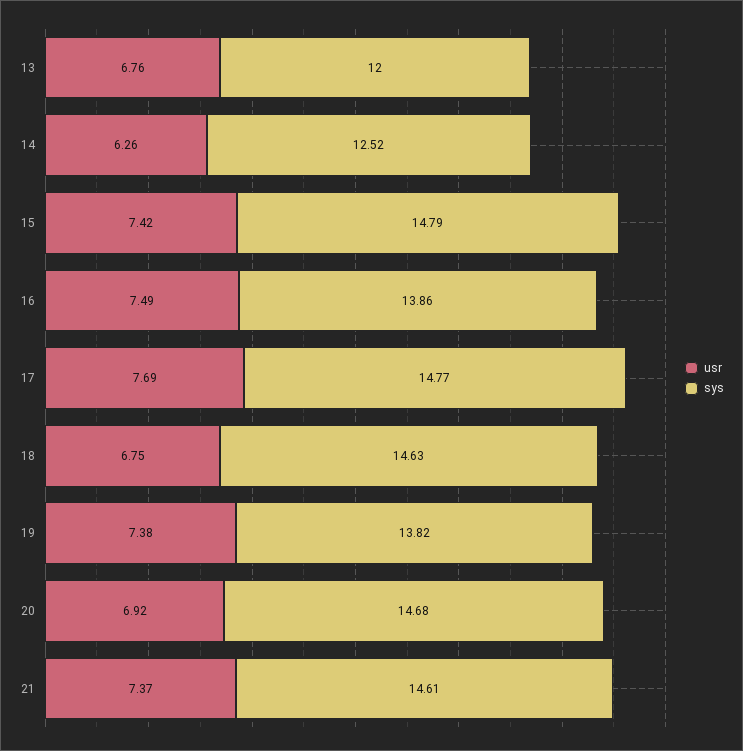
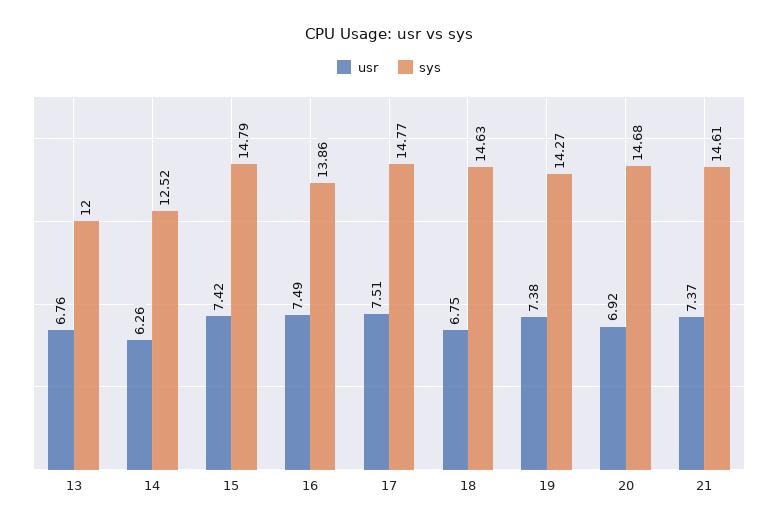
  {
    "usr": {
      "13": 6.76,
      "14": 6.26,
      "15": 7.42,
      "16": 7.49,
-     "17": 7.69,
+     "17": 7.51,
      "18": 6.75,
      "19": 7.38,
      "20": 6.92,
      "21": 7.37
    },
    "sys": {
      "13": 12,
      "14": 12.52,
      "15": 14.79,
      "16": 13.86,
      "17": 14.77,
      "18": 14.63,
-     "19": 13.82,
+     "19": 14.27,
      "20": 14.68,
      "21": 14.61
    }
  }

